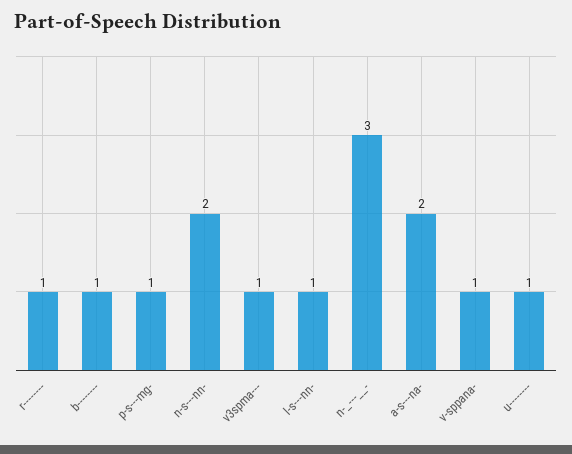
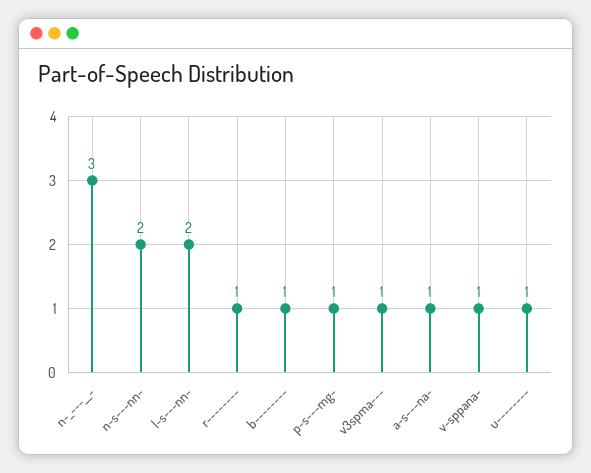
  {
    "r--------": 1,
    "b--------": 1,
    "p-s---mg-": 1,
    "n-s---nn-": 2,
    "v3spma---": 1,
-   "l-s---nn-": 1,
+   "l-s---nn-": 2,
    "n-_---__-": 3,
-   "a-s---na-": 2,
+   "a-s---na-": 1,
    "v-sppana-": 1,
    "u--------": 1
  }

